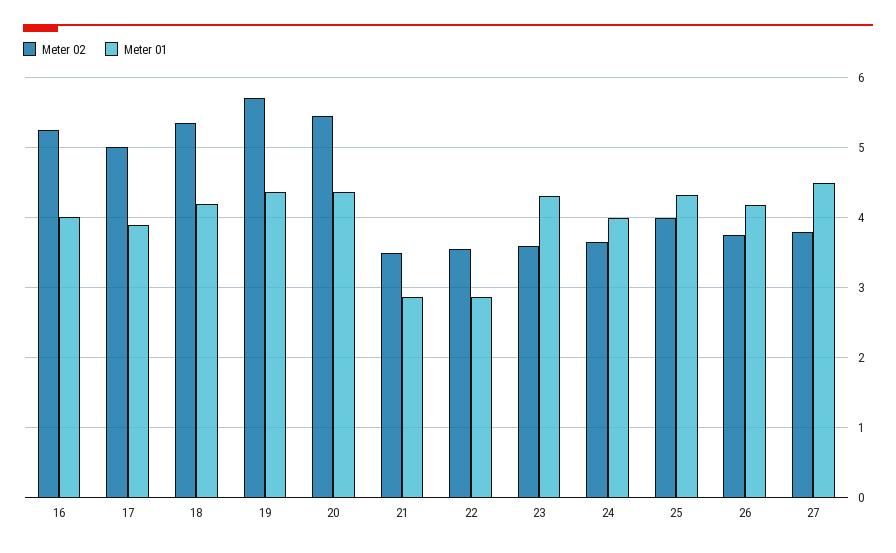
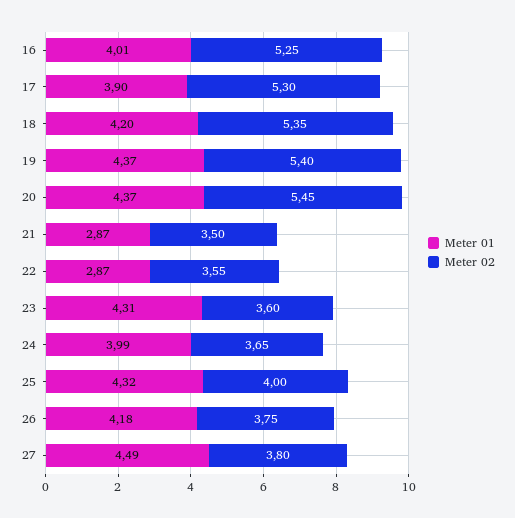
  {
    "Meter 02": {
      "16": 5.25,
-     "17": 5,
+     "17": 5.3,
      "18": 5.35,
-     "19": 5.7,
+     "19": 5.4,
      "20": 5.45,
      "21": 3.5,
      "22": 3.55,
      "23": 3.6,
      "24": 3.65,
      "25": 4,
      "26": 3.75,
      "27": 3.8
    },
    "Meter 01": {
      "16": 4.01,
      "17": 3.9,
      "18": 4.2,
      "19": 4.37,
      "20": 4.37,
      "21": 2.87,
      "22": 2.87,
      "23": 4.31,
      "24": 3.99,
      "25": 4.32,
      "26": 4.18,
      "27": 4.49
    }
  }

